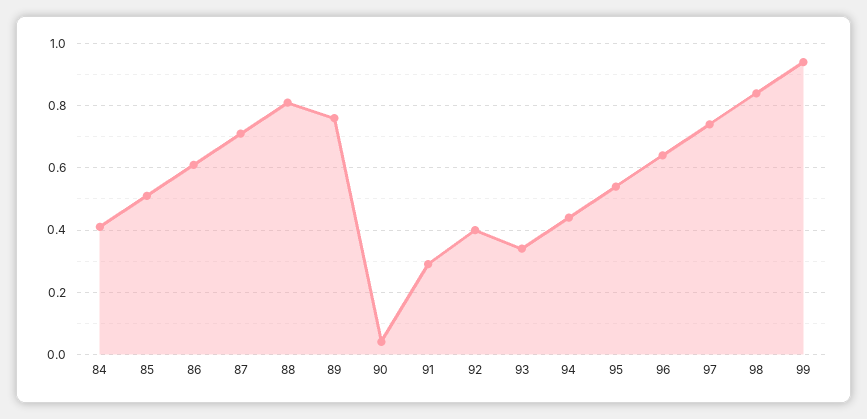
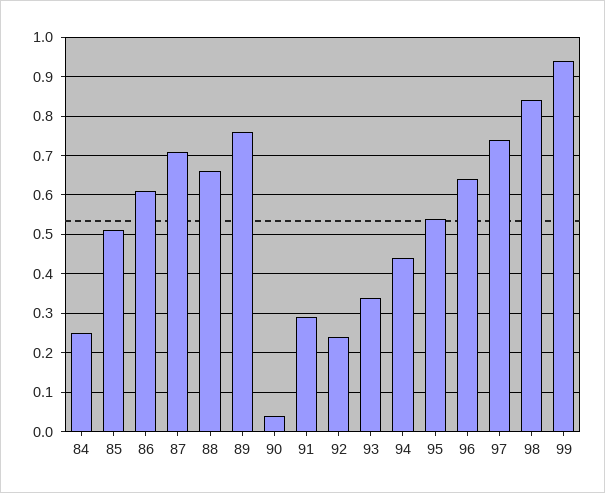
  {
-   "84": 0.4,
+   "84": 0.25,
    "85": 0.5,
    "86": 0.6,
    "87": 0.7,
-   "88": 0.8,
+   "88": 0.65,
    "89": 0.75,
    "90": 0.05,
    "91": 0.3,
-   "92": 0.4,
+   "92": 0.25,
    "93": 0.35,
    "94": 0.45,
    "95": 0.55,
    "96": 0.65,
    "97": 0.75,
    "98": 0.85,
    "99": 0.95
  }

